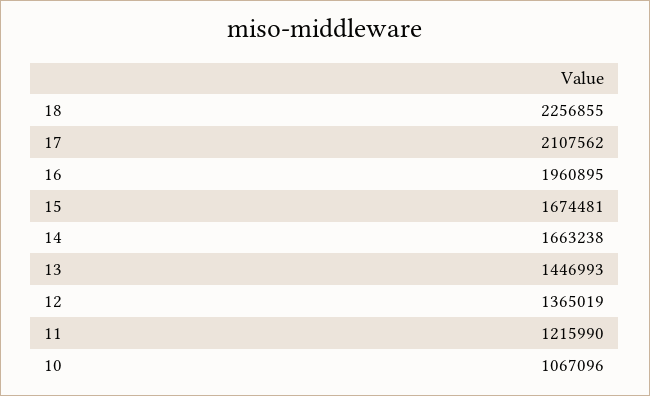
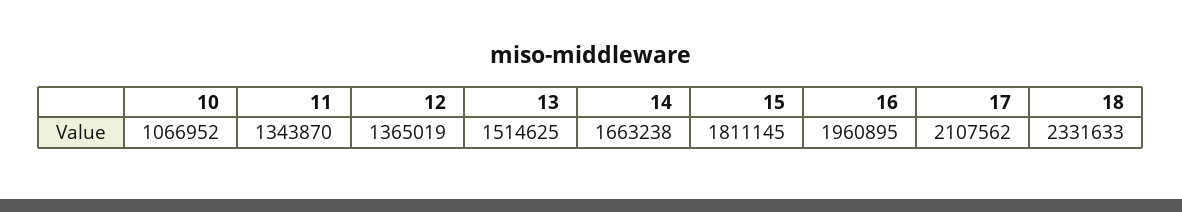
  {
-   "18": 2256855,
+   "18": 2331633,
    "17": 2107562,
    "16": 1960895,
-   "15": 1674481,
+   "15": 1811145,
    "14": 1663238,
-   "13": 1446993,
+   "13": 1514625,
    "12": 1365019,
-   "11": 1215990,
+   "11": 1343870,
-   "10": 1067096
+   "10": 1066952
  }

